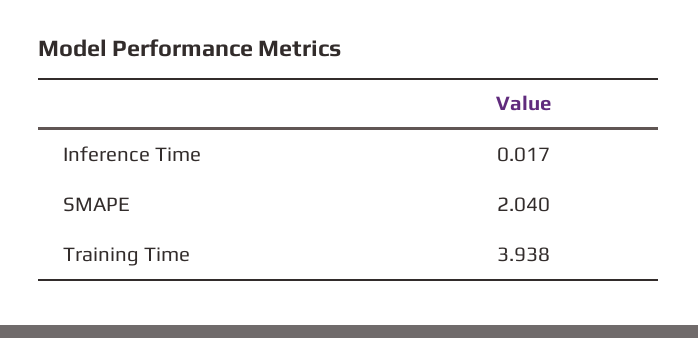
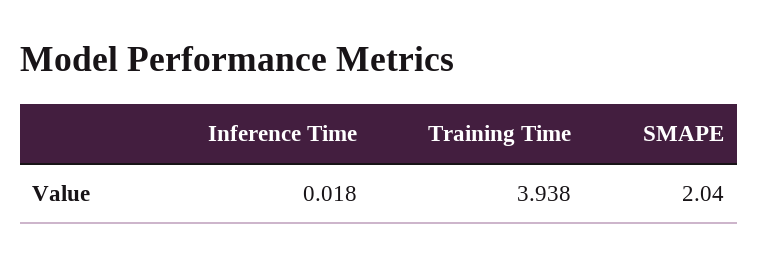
  {
-   "Inference Time": 0.017,
+   "Inference Time": 0.018,
    "SMAPE": 2.04,
    "Training Time": 3.938
  }

